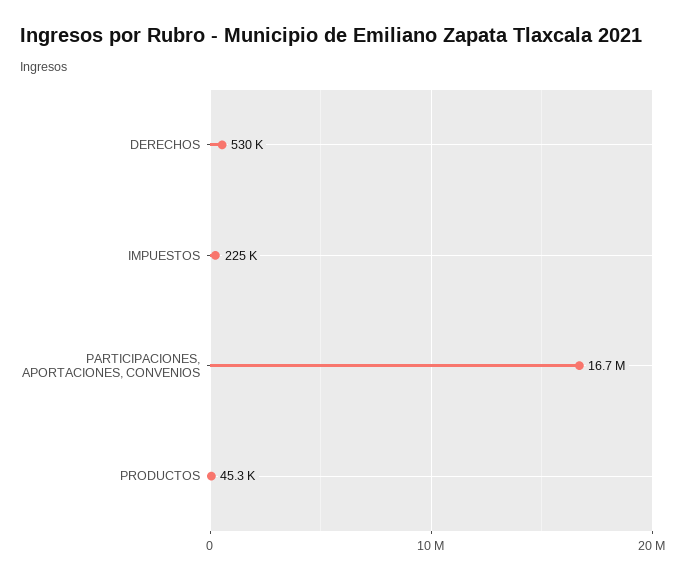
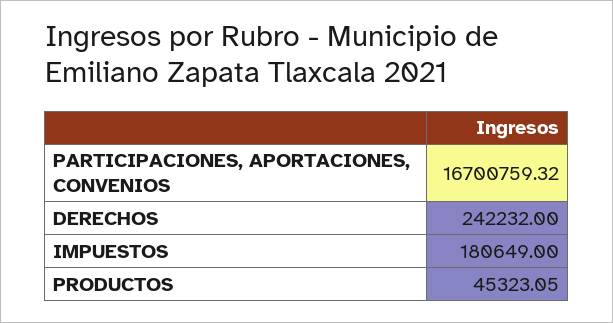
  {
-   "DERECHOS": 530000,
+   "DERECHOS": 242232,
-   "IMPUESTOS": 225000,
+   "IMPUESTOS": 180649,
    "PARTICIPACIONES, APORTACIONES, CONVENIOS": 16700759.32,
    "PRODUCTOS": 45323.05
  }

